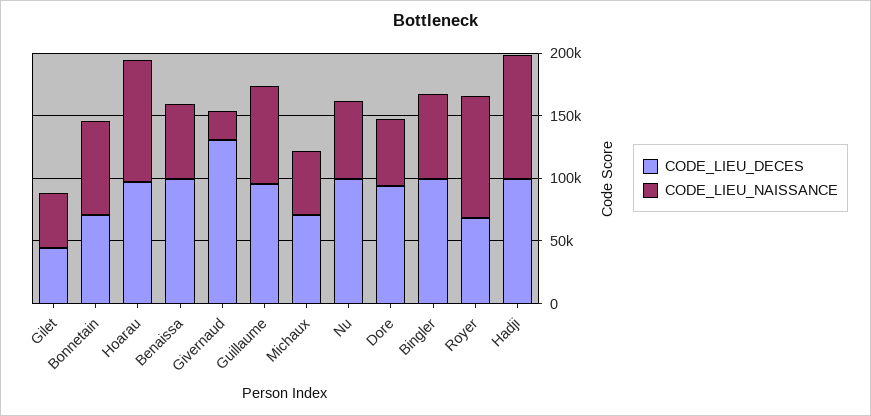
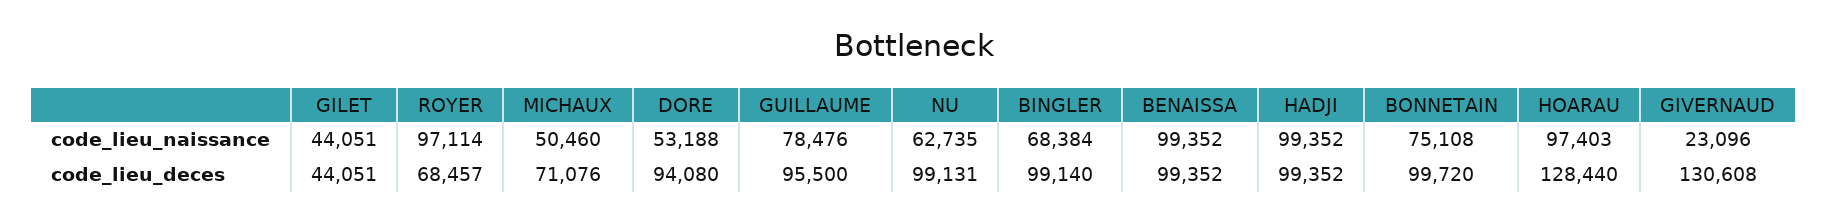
  {
    "CODE_LIEU_DECES": {
      "Gilet": 44051,
-     "Bonnetain": 70000,
+     "Bonnetain": 99720,
-     "Hoarau": 100000,
+     "Hoarau": 128440,
      "Benaissa": 99352,
      "Givernaud": 130608,
      "Guillaume": 95500,
      "Michaux": 71076,
      "Nu": 99131,
      "Dore": 94080,
      "Bingler": 99140,
      "Royer": 68457,
      "Hadji": 99352
    },
    "CODE_LIEU_NAISSANCE": {
      "Gilet": 44051,
      "Bonnetain": 75108,
      "Hoarau": 97403,
-     "Benaissa": 60000,
+     "Benaissa": 99352,
      "Givernaud": 23096,
      "Guillaume": 78476,
      "Michaux": 50460,
      "Nu": 62735,
      "Dore": 53188,
      "Bingler": 68384,
      "Royer": 97114,
      "Hadji": 99352
    }
  }

